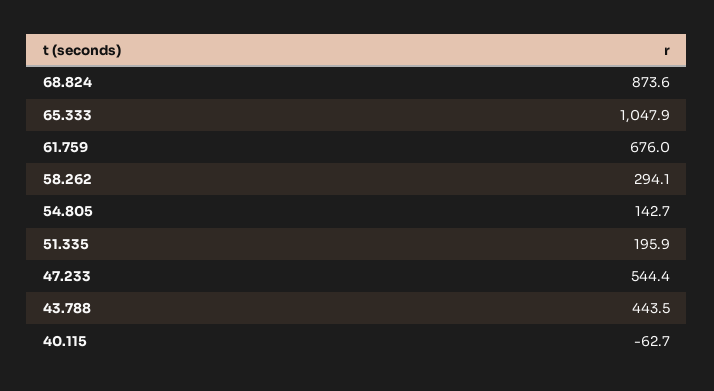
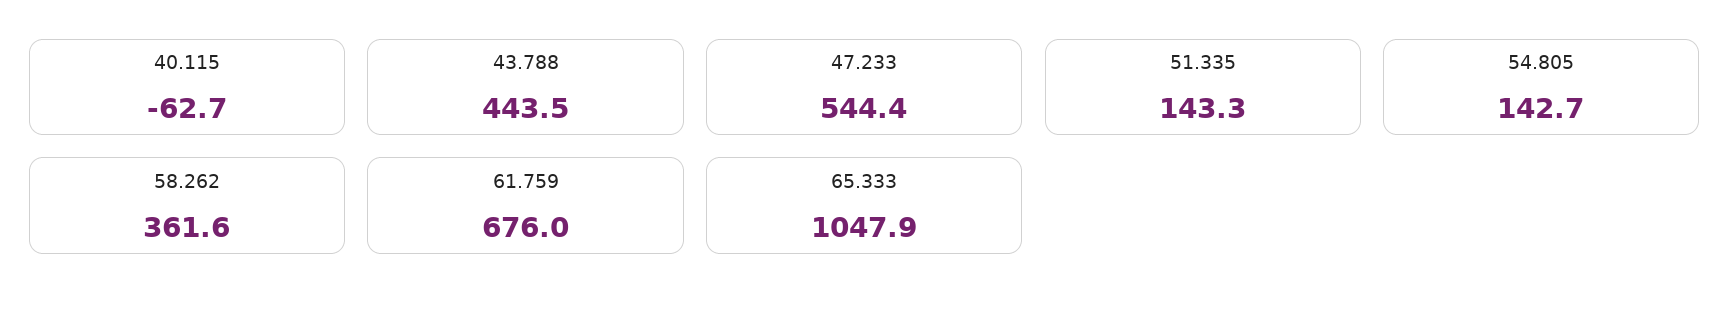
  {
-   "68.824": 873.6,
    "65.333": 1047.9,
    "61.759": 676,
-   "58.262": 294.1,
+   "58.262": 361.6,
    "54.805": 142.7,
-   "51.335": 195.9,
+   "51.335": 143.3,
    "47.233": 544.4,
    "43.788": 443.5,
    "40.115": -62.7
  }

